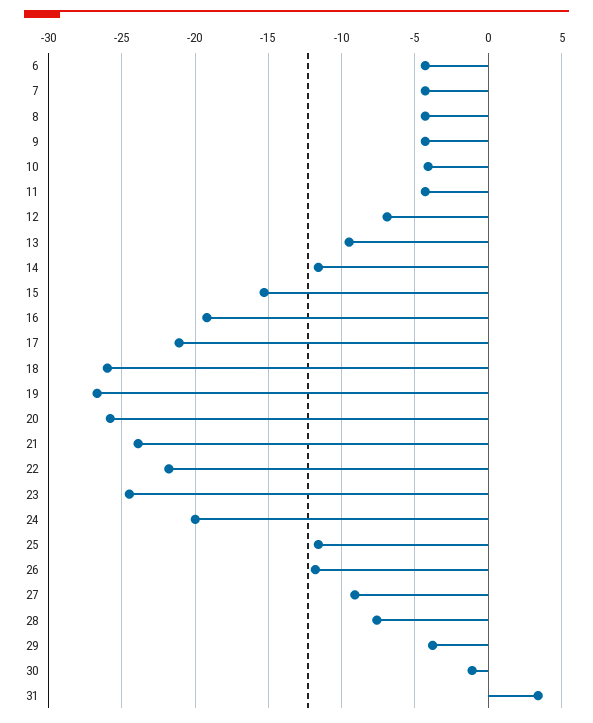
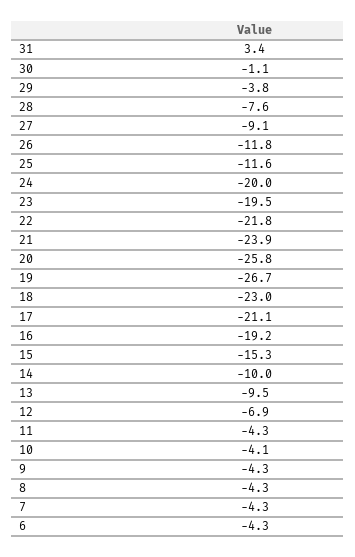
  {
    "6": -4.3,
    "7": -4.3,
    "8": -4.3,
    "9": -4.3,
    "10": -4.1,
    "11": -4.3,
    "12": -6.9,
    "13": -9.5,
-   "14": -11.5,
+   "14": -10,
    "15": -15.3,
    "16": -19.2,
    "17": -21.1,
-   "18": -26,
+   "18": -23,
    "19": -26.7,
    "20": -25.8,
    "21": -23.9,
    "22": -21.8,
-   "23": -24.5,
+   "23": -19.5,
    "24": -20,
    "25": -11.6,
    "26": -11.8,
    "27": -9.1,
    "28": -7.6,
    "29": -3.8,
    "30": -1.1,
    "31": 3.4
  }

